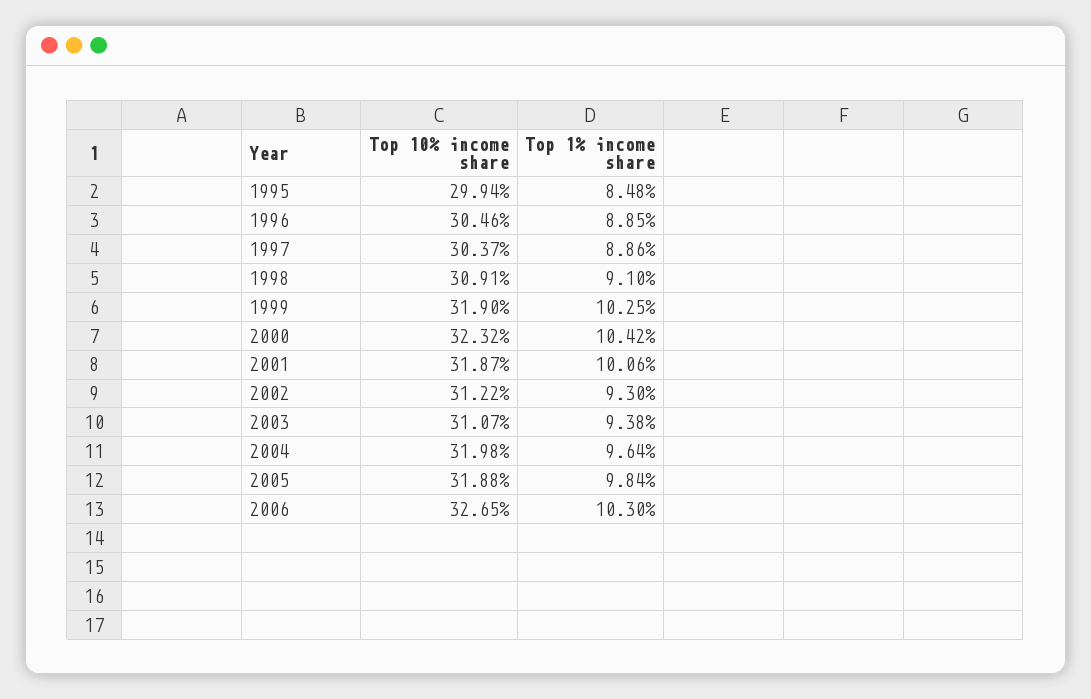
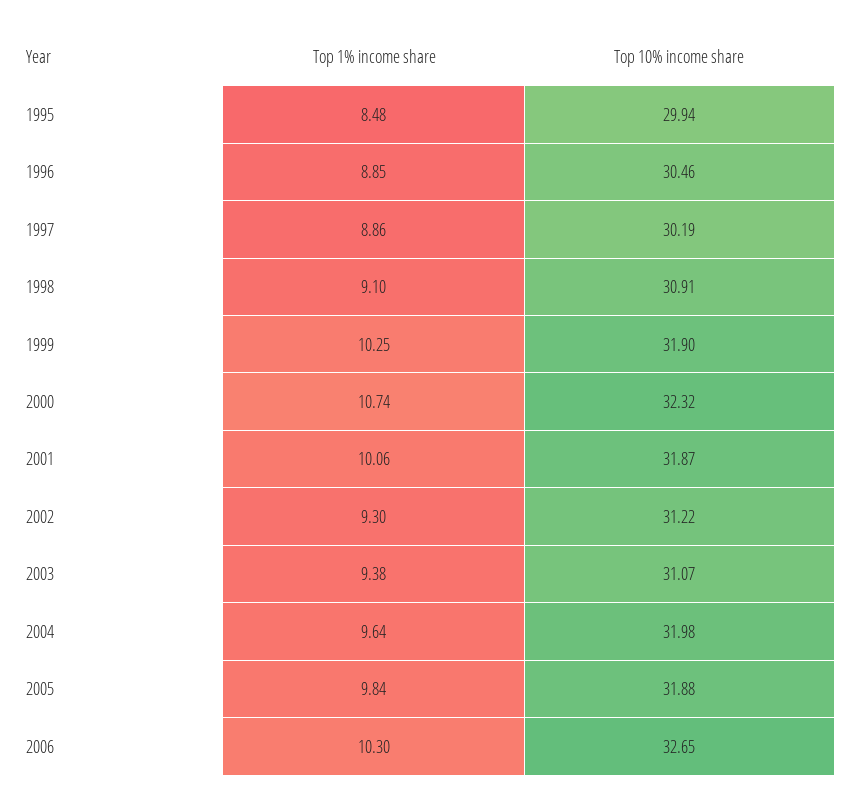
  {
    "Top 10% income share": {
      "1995": 29.94,
      "1996": 30.46,
-     "1997": 30.37,
+     "1997": 30.19,
      "1998": 30.91,
      "1999": 31.9,
      "2000": 32.32,
      "2001": 31.87,
      "2002": 31.22,
      "2003": 31.07,
      "2004": 31.98,
      "2005": 31.88,
      "2006": 32.65
    },
    "Top 1% income share": {
      "1995": 8.48,
      "1996": 8.85,
      "1997": 8.86,
      "1998": 9.1,
      "1999": 10.25,
-     "2000": 10.42,
+     "2000": 10.74,
      "2001": 10.06,
      "2002": 9.3,
      "2003": 9.38,
      "2004": 9.64,
      "2005": 9.84,
      "2006": 10.3
    }
  }

